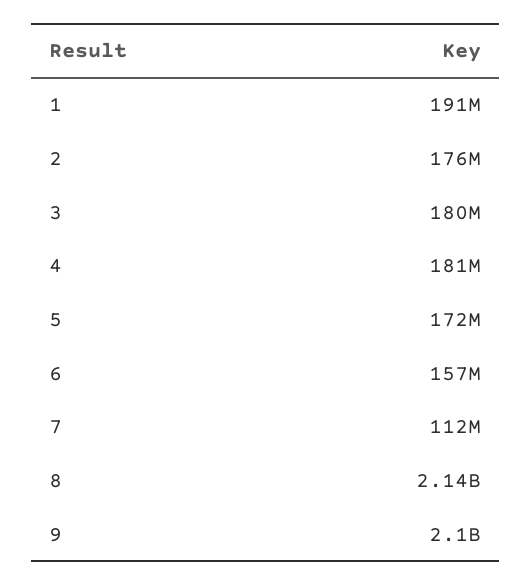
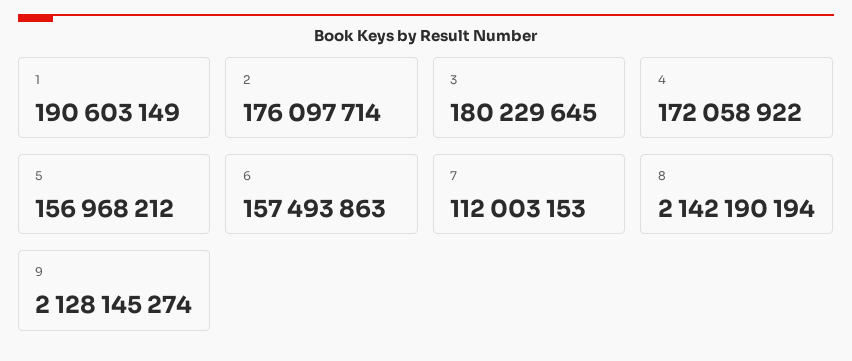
  {
    "1": 190603149,
    "2": 176097714,
    "3": 180229645,
-   "4": 181000000,
+   "4": 172058922,
-   "5": 172000000,
+   "5": 156968212,
    "6": 157493863,
    "7": 112003153,
    "8": 2142190194,
-   "9": 2100000000
+   "9": 2128145274
  }

